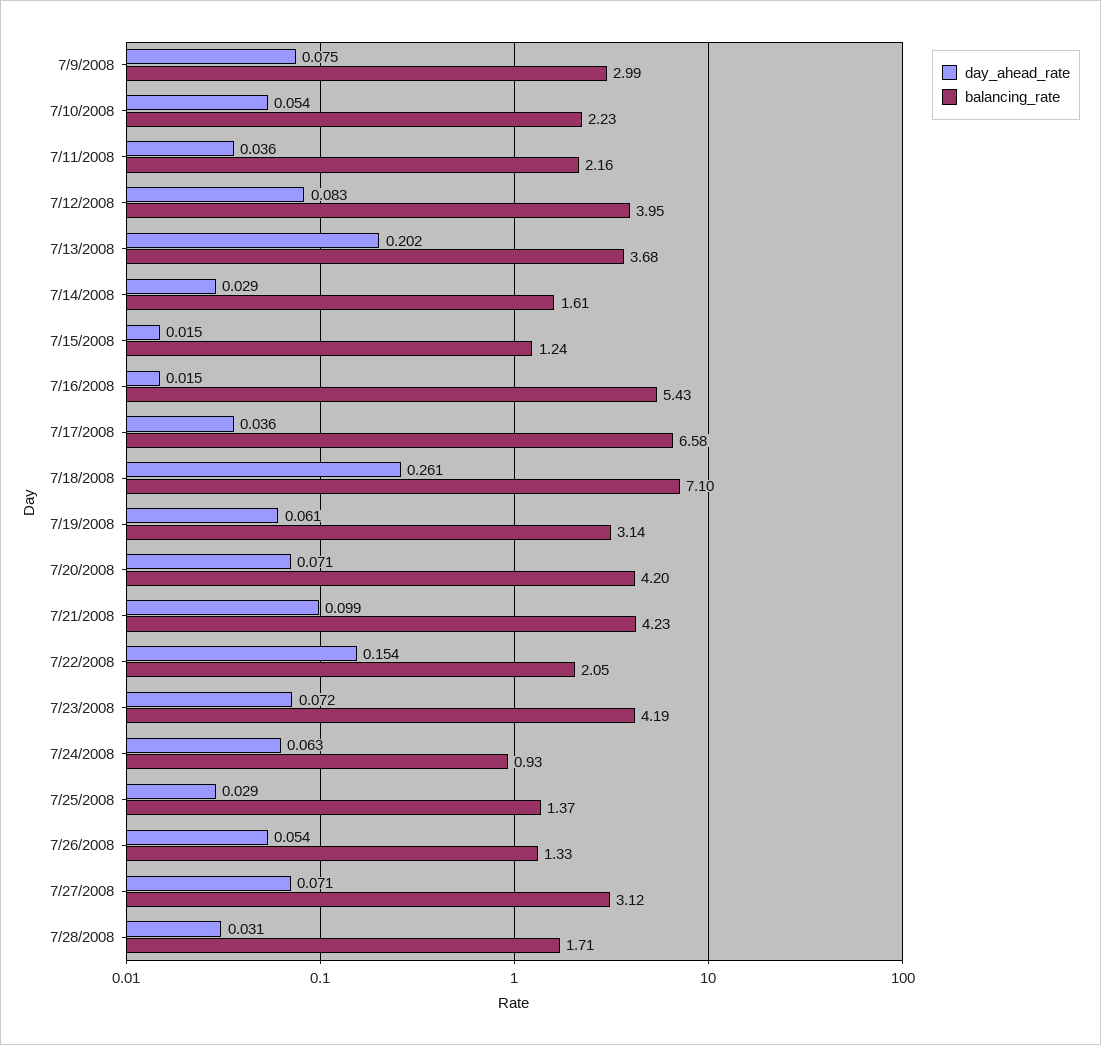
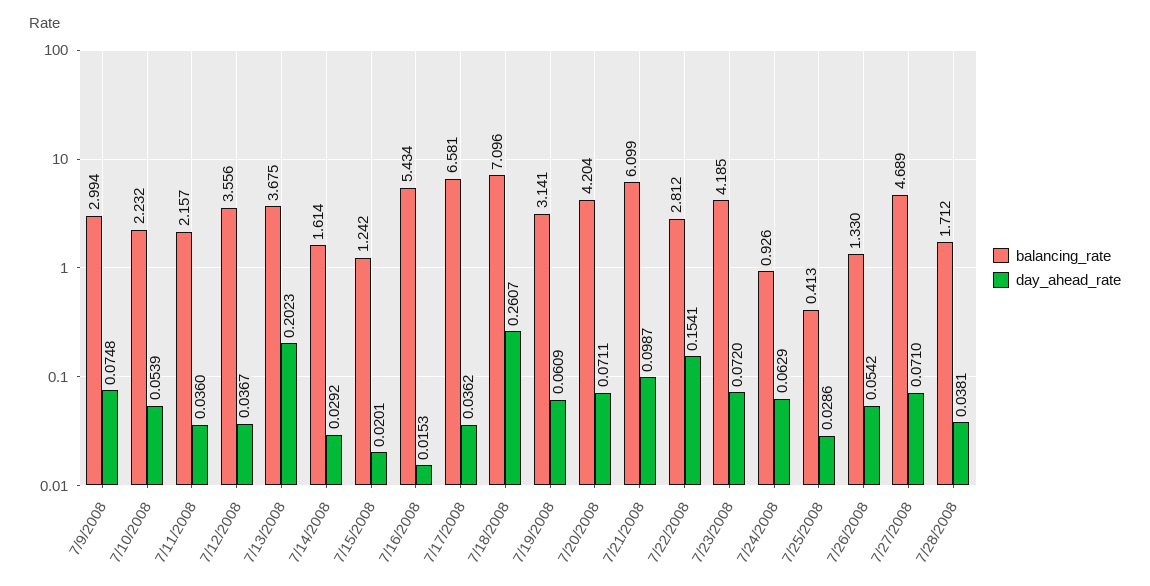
  {
    "day_ahead_rate": {
      "7/9/2008": 0.0748,
      "7/10/2008": 0.0539,
      "7/11/2008": 0.036,
-     "7/12/2008": 0.083,
+     "7/12/2008": 0.0367,
      "7/13/2008": 0.2023,
      "7/14/2008": 0.0292,
-     "7/15/2008": 0.015,
+     "7/15/2008": 0.0201,
      "7/16/2008": 0.0153,
      "7/17/2008": 0.0362,
      "7/18/2008": 0.2607,
      "7/19/2008": 0.0609,
      "7/20/2008": 0.0711,
      "7/21/2008": 0.0987,
      "7/22/2008": 0.1541,
      "7/23/2008": 0.072,
      "7/24/2008": 0.0629,
      "7/25/2008": 0.0286,
      "7/26/2008": 0.0542,
      "7/27/2008": 0.071,
-     "7/28/2008": 0.031
+     "7/28/2008": 0.0381
    },
    "balancing_rate": {
      "7/9/2008": 2.994,
      "7/10/2008": 2.232,
      "7/11/2008": 2.157,
-     "7/12/2008": 3.95,
+     "7/12/2008": 3.556,
      "7/13/2008": 3.675,
      "7/14/2008": 1.614,
      "7/15/2008": 1.242,
      "7/16/2008": 5.434,
      "7/17/2008": 6.581,
      "7/18/2008": 7.096,
      "7/19/2008": 3.141,
      "7/20/2008": 4.204,
-     "7/21/2008": 4.23,
+     "7/21/2008": 6.099,
-     "7/22/2008": 2.05,
+     "7/22/2008": 2.812,
      "7/23/2008": 4.185,
      "7/24/2008": 0.926,
-     "7/25/2008": 1.37,
+     "7/25/2008": 0.413,
      "7/26/2008": 1.33,
-     "7/27/2008": 3.12,
+     "7/27/2008": 4.689,
      "7/28/2008": 1.712
    }
  }

